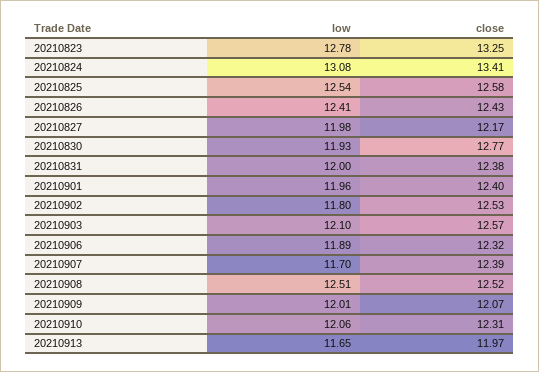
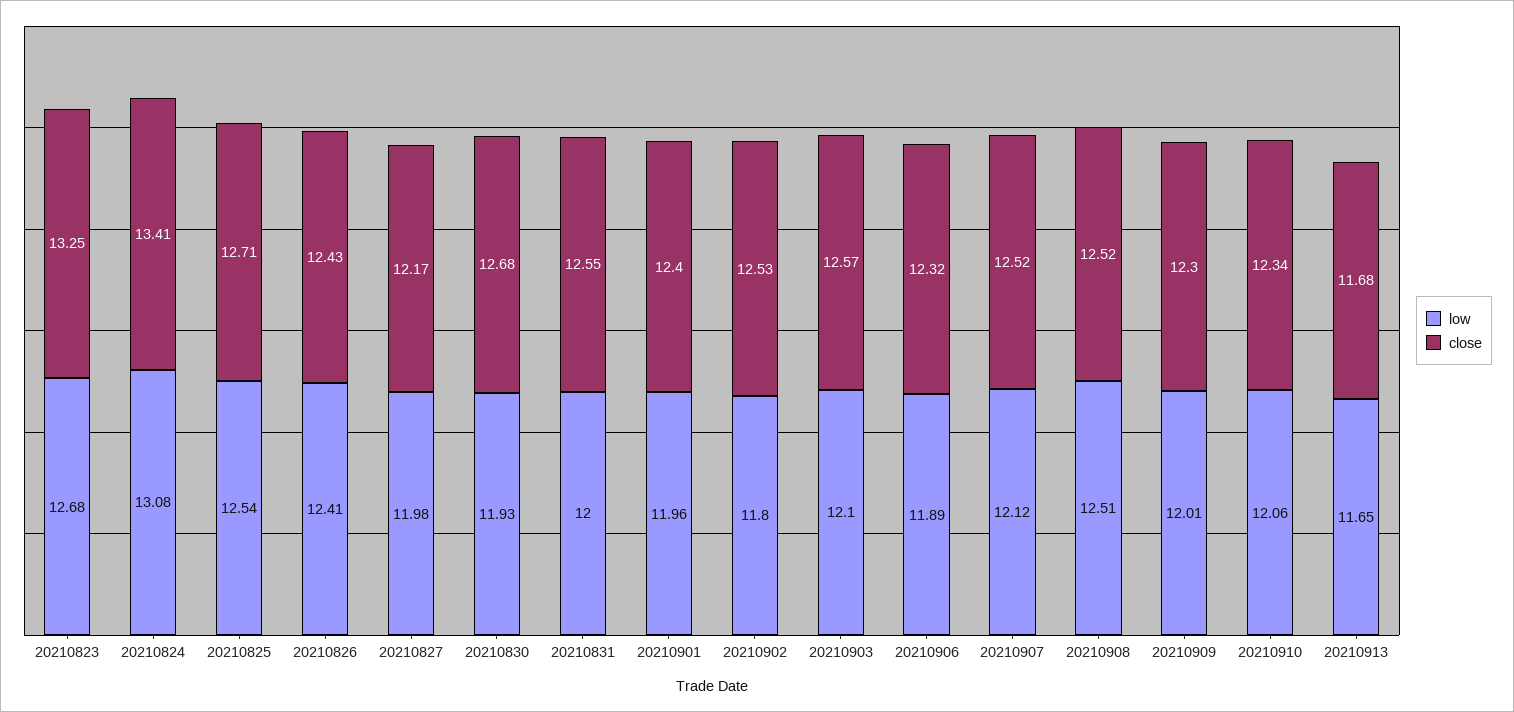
  {
    "low": {
-     "20210823": 12.78,
+     "20210823": 12.68,
      "20210824": 13.08,
      "20210825": 12.54,
      "20210826": 12.41,
      "20210827": 11.98,
      "20210830": 11.93,
      "20210831": 12,
      "20210901": 11.96,
      "20210902": 11.8,
      "20210903": 12.1,
      "20210906": 11.89,
-     "20210907": 11.7,
+     "20210907": 12.12,
      "20210908": 12.51,
      "20210909": 12.01,
      "20210910": 12.06,
      "20210913": 11.65
    },
    "close": {
      "20210823": 13.25,
      "20210824": 13.41,
-     "20210825": 12.58,
+     "20210825": 12.71,
      "20210826": 12.43,
      "20210827": 12.17,
-     "20210830": 12.77,
+     "20210830": 12.68,
-     "20210831": 12.38,
+     "20210831": 12.55,
      "20210901": 12.4,
      "20210902": 12.53,
      "20210903": 12.57,
      "20210906": 12.32,
-     "20210907": 12.39,
+     "20210907": 12.52,
      "20210908": 12.52,
-     "20210909": 12.07,
+     "20210909": 12.3,
-     "20210910": 12.31,
+     "20210910": 12.34,
-     "20210913": 11.97
+     "20210913": 11.68
    }
  }

